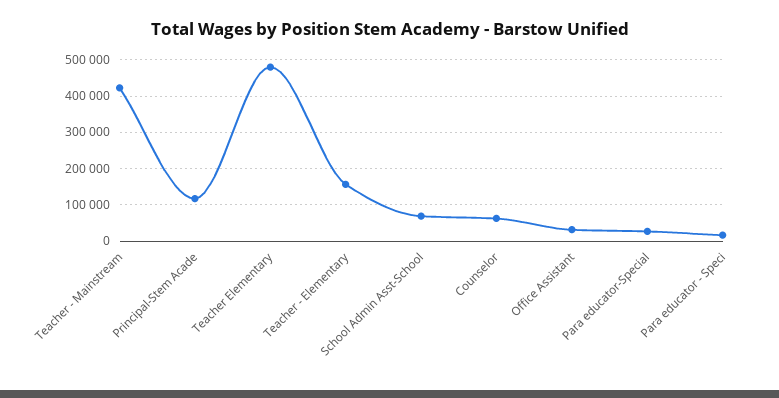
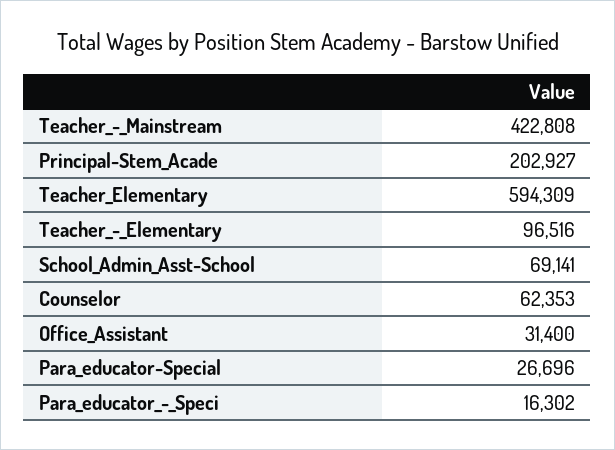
  {
    "Teacher - Mainstream": 422808,
-   "Principal-Stem Acade": 120000,
+   "Principal-Stem Acade": 202927,
-   "Teacher Elementary": 480000,
+   "Teacher Elementary": 594309,
-   "Teacher - Elementary": 160000,
+   "Teacher - Elementary": 96516,
    "School Admin Asst-School": 69141,
    "Counselor": 62353,
    "Office Assistant": 31400,
    "Para educator-Special": 26696,
    "Para educator - Speci": 16302
  }

